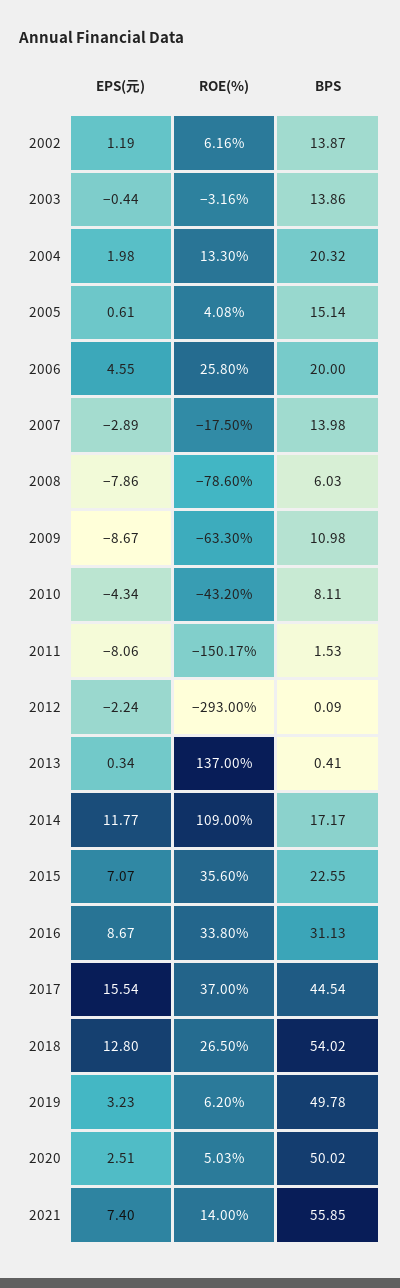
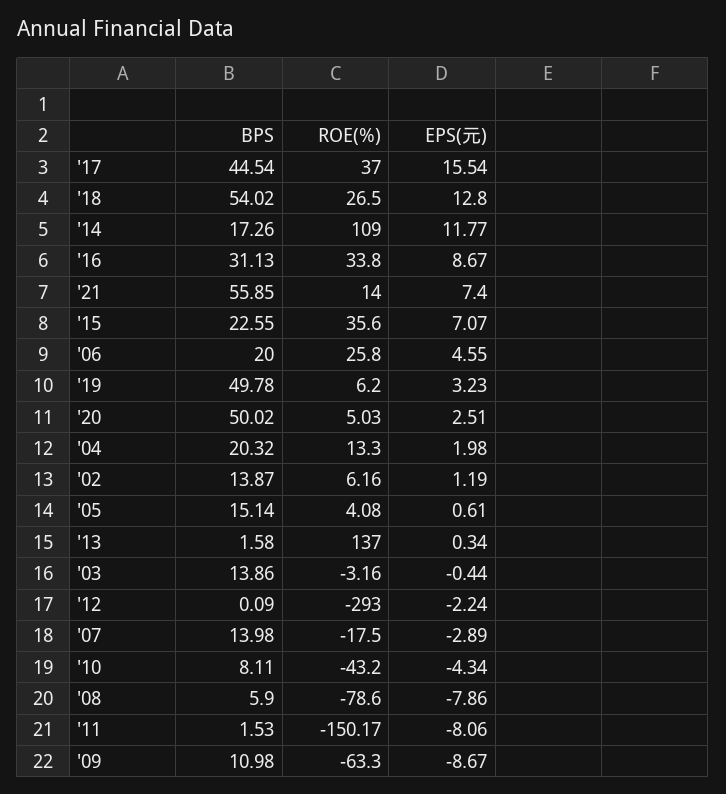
  {
    "EPS(元)": {
      "2002": 1.19,
      "2003": -0.44,
      "2004": 1.98,
      "2005": 0.61,
      "2006": 4.55,
      "2007": -2.89,
      "2008": -7.86,
      "2009": -8.67,
      "2010": -4.34,
      "2011": -8.06,
      "2012": -2.24,
      "2013": 0.34,
      "2014": 11.77,
      "2015": 7.07,
      "2016": 8.67,
      "2017": 15.54,
      "2018": 12.8,
      "2019": 3.23,
      "2020": 2.51,
      "2021": 7.4
    },
    "ROE(%)": {
      "2002": 6.16,
      "2003": -3.16,
      "2004": 13.3,
      "2005": 4.08,
      "2006": 25.8,
      "2007": -17.5,
      "2008": -78.6,
      "2009": -63.3,
      "2010": -43.2,
      "2011": -150.17,
      "2012": -293,
      "2013": 137,
      "2014": 109,
      "2015": 35.6,
      "2016": 33.8,
      "2017": 37,
      "2018": 26.5,
      "2019": 6.2,
      "2020": 5.03,
      "2021": 14
    },
    "BPS": {
      "2002": 13.87,
      "2003": 13.86,
      "2004": 20.32,
      "2005": 15.14,
      "2006": 20,
      "2007": 13.98,
-     "2008": 6.03,
+     "2008": 5.9,
      "2009": 10.98,
      "2010": 8.11,
      "2011": 1.53,
      "2012": 0.09,
-     "2013": 0.41,
+     "2013": 1.58,
-     "2014": 17.17,
+     "2014": 17.26,
      "2015": 22.55,
      "2016": 31.13,
      "2017": 44.54,
      "2018": 54.02,
      "2019": 49.78,
      "2020": 50.02,
      "2021": 55.85
    }
  }

